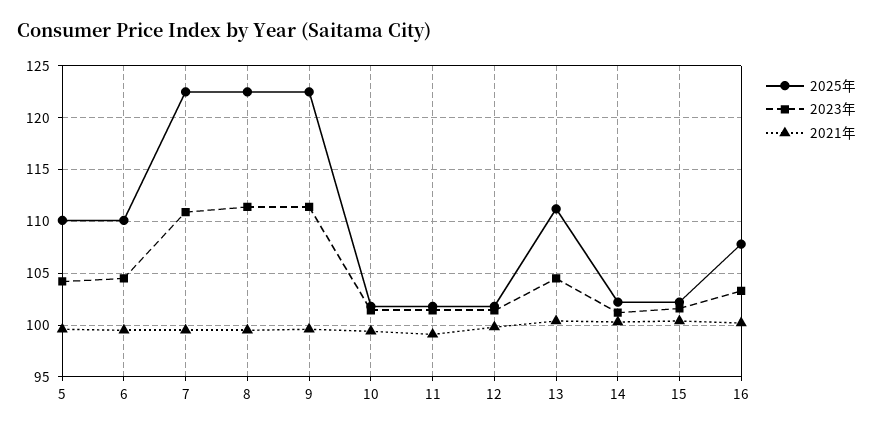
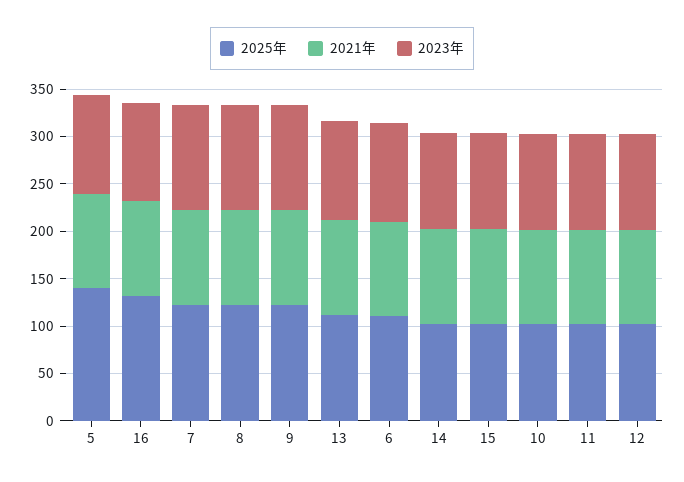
  {
    "2025年": {
-     "5": 110,
+     "5": 140,
      "6": 110,
      "7": 123,
      "8": 123,
      "9": 123,
      "10": 102,
      "11": 102,
      "12": 102,
      "13": 111,
      "14": 102,
      "15": 102,
-     "16": 108
+     "16": 130
    },
    "2023年": {
      "5": 104,
      "6": 105,
      "7": 111,
      "8": 111,
      "9": 111,
      "10": 101,
      "11": 101,
      "12": 101,
      "13": 105,
      "14": 101,
      "15": 102,
      "16": 103
    },
    "2021年": {
      "5": 100,
      "6": 100,
      "7": 100,
      "8": 100,
      "9": 100,
      "10": 99,
      "11": 99,
      "12": 100,
      "13": 100,
      "14": 100,
      "15": 100,
      "16": 100
    }
  }

